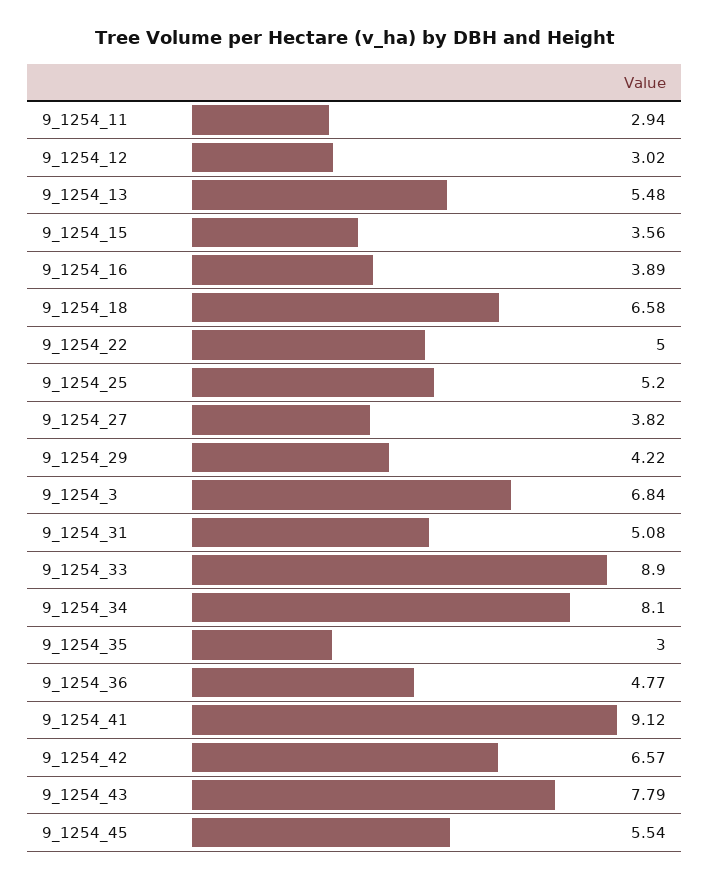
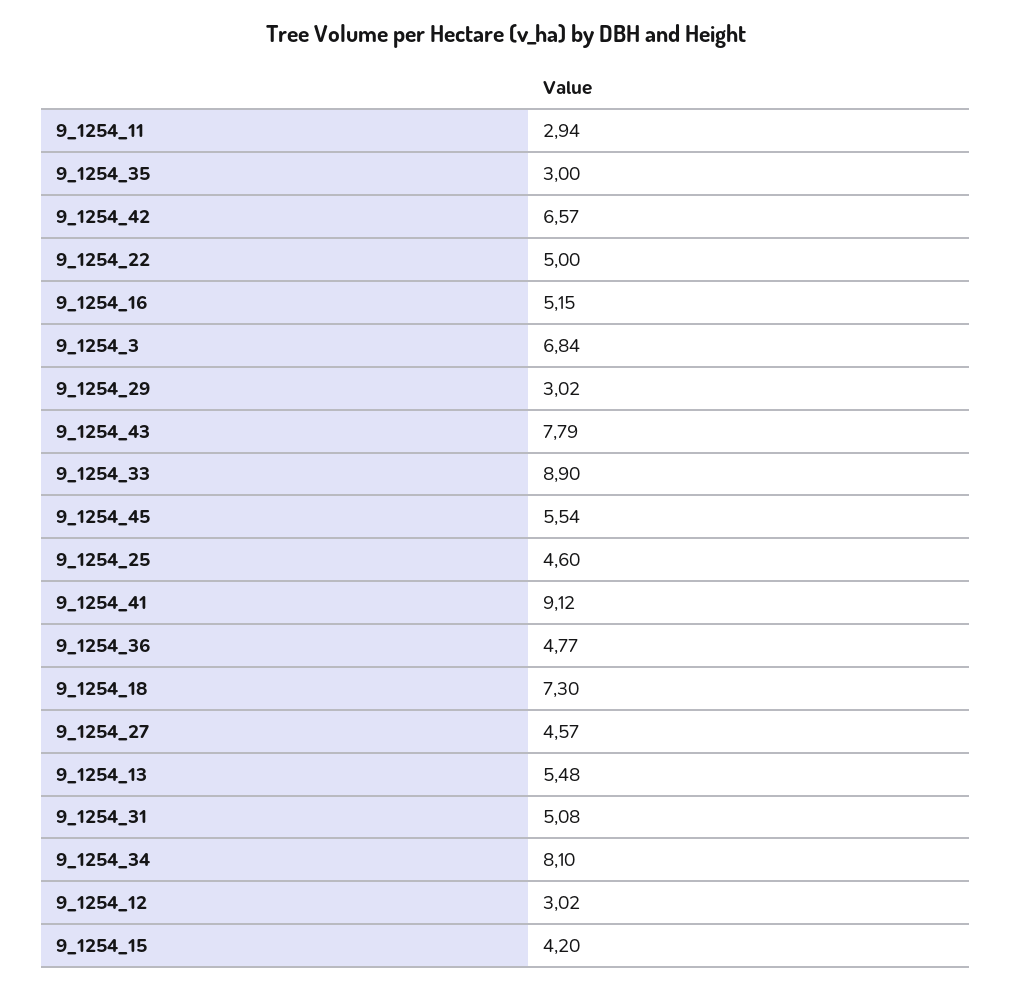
  {
    "9_1254_11": 2.94,
    "9_1254_12": 3.02,
    "9_1254_13": 5.48,
-   "9_1254_15": 3.56,
+   "9_1254_15": 4.2,
-   "9_1254_16": 3.89,
+   "9_1254_16": 5.15,
-   "9_1254_18": 6.58,
+   "9_1254_18": 7.3,
    "9_1254_22": 5,
-   "9_1254_25": 5.2,
+   "9_1254_25": 4.6,
-   "9_1254_27": 3.82,
+   "9_1254_27": 4.57,
-   "9_1254_29": 4.22,
+   "9_1254_29": 3.02,
    "9_1254_3": 6.84,
    "9_1254_31": 5.08,
    "9_1254_33": 8.9,
    "9_1254_34": 8.1,
    "9_1254_35": 3,
    "9_1254_36": 4.77,
    "9_1254_41": 9.12,
    "9_1254_42": 6.57,
    "9_1254_43": 7.79,
    "9_1254_45": 5.54
  }

